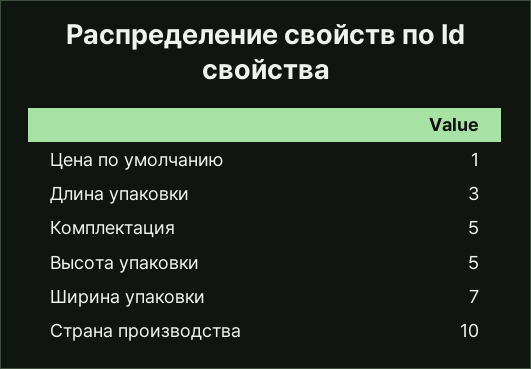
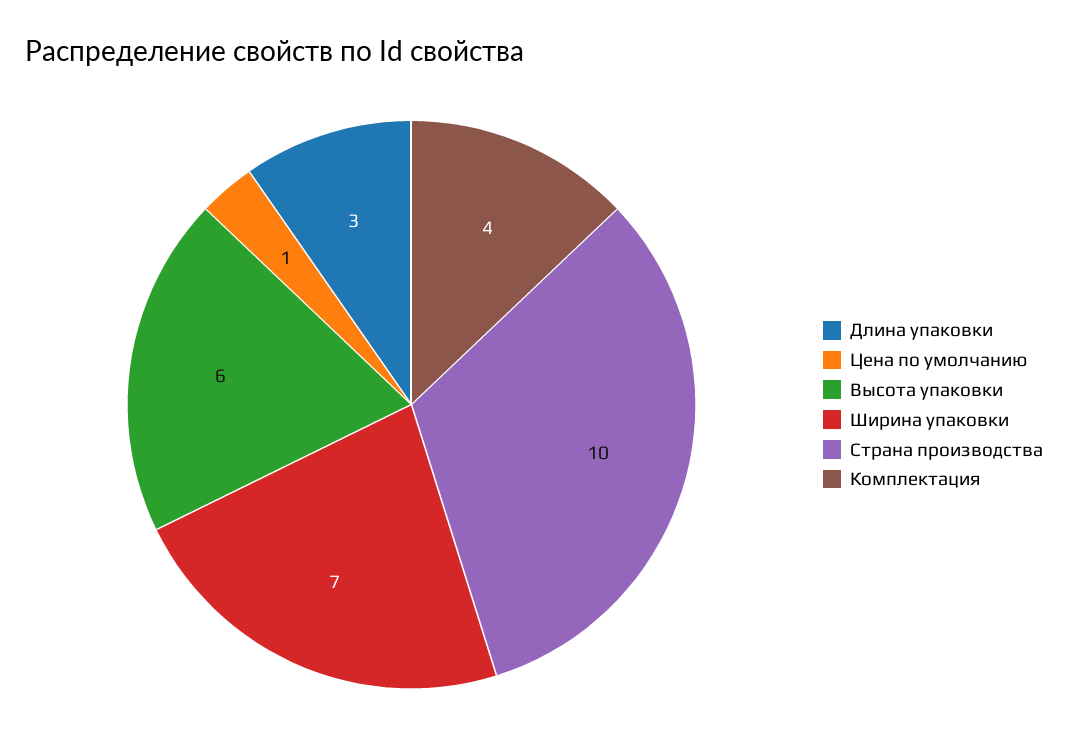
  {
    "Цена по умолчанию": 1,
    "Длина упаковки": 3,
-   "Комплектация": 5,
+   "Комплектация": 4,
-   "Высота упаковки": 5,
+   "Высота упаковки": 6,
    "Ширина упаковки": 7,
    "Страна производства": 10
  }

